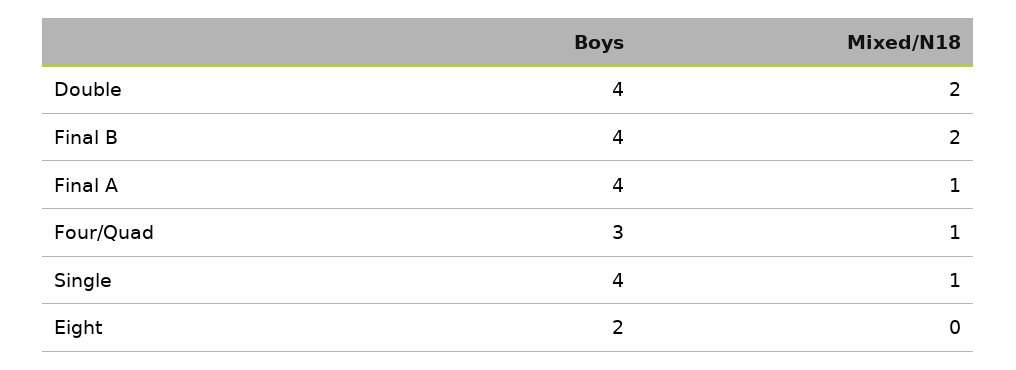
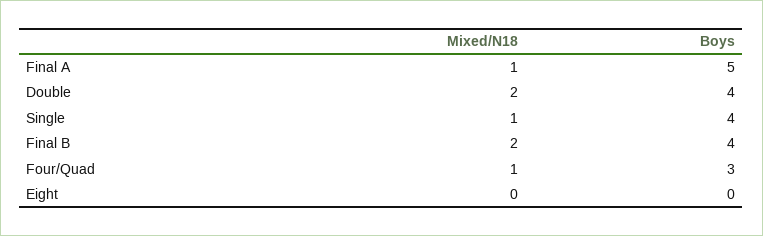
  {
    "Boys": {
      "Double": 4,
      "Final B": 4,
-     "Final A": 4,
+     "Final A": 5,
      "Four/Quad": 3,
      "Single": 4,
-     "Eight": 2
+     "Eight": 0
    },
    "Mixed/N18": {
      "Double": 2,
      "Final B": 2,
      "Final A": 1,
      "Four/Quad": 1,
      "Single": 1,
      "Eight": 0
    }
  }

